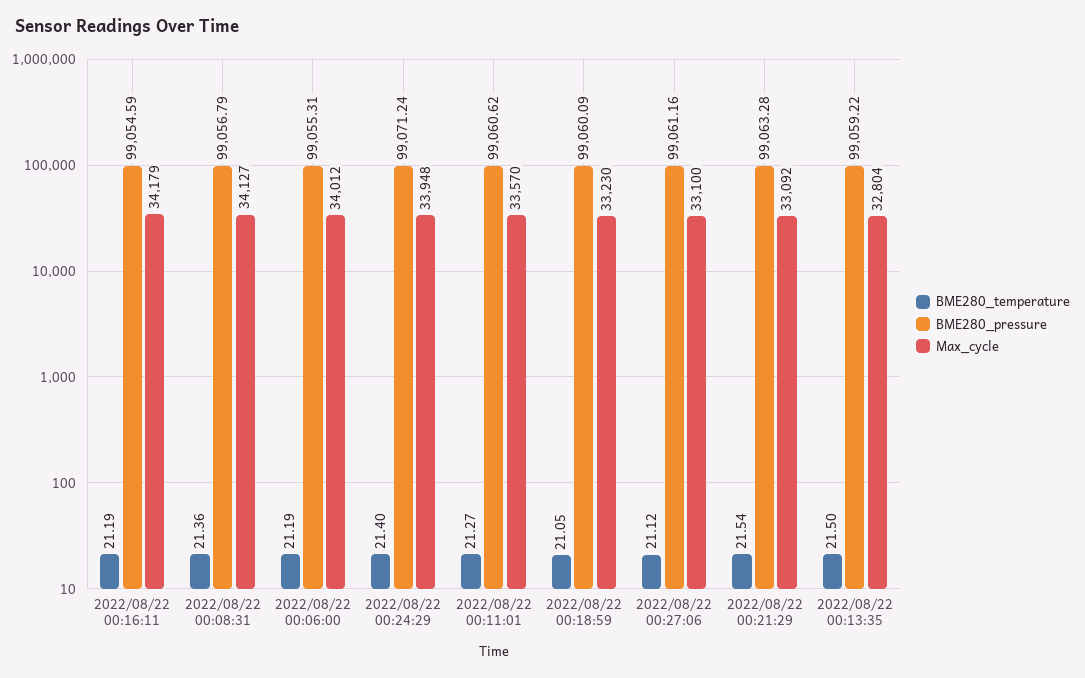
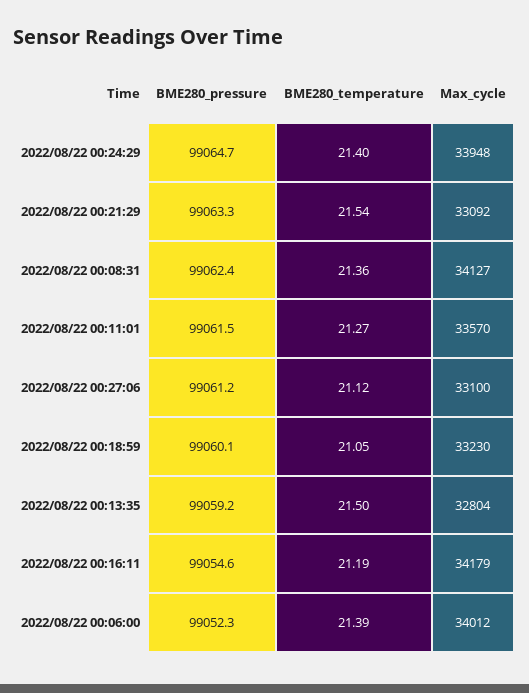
  {
    "BME280_temperature": {
      "2022/08/22 00:16:11": 21.19,
      "2022/08/22 00:08:31": 21.36,
-     "2022/08/22 00:06:00": 21.19,
+     "2022/08/22 00:06:00": 21.39,
      "2022/08/22 00:24:29": 21.4,
      "2022/08/22 00:11:01": 21.27,
      "2022/08/22 00:18:59": 21.05,
      "2022/08/22 00:27:06": 21.12,
      "2022/08/22 00:21:29": 21.54,
      "2022/08/22 00:13:35": 21.5
    },
    "BME280_pressure": {
      "2022/08/22 00:16:11": 99054.59,
-     "2022/08/22 00:08:31": 99056.79,
+     "2022/08/22 00:08:31": 99062.4,
-     "2022/08/22 00:06:00": 99055.31,
+     "2022/08/22 00:06:00": 99052.3,
-     "2022/08/22 00:24:29": 99071.24,
+     "2022/08/22 00:24:29": 99064.7,
-     "2022/08/22 00:11:01": 99060.62,
+     "2022/08/22 00:11:01": 99061.5,
      "2022/08/22 00:18:59": 99060.09,
      "2022/08/22 00:27:06": 99061.16,
      "2022/08/22 00:21:29": 99063.28,
      "2022/08/22 00:13:35": 99059.22
    },
    "Max_cycle": {
      "2022/08/22 00:16:11": 34179,
      "2022/08/22 00:08:31": 34127,
      "2022/08/22 00:06:00": 34012,
      "2022/08/22 00:24:29": 33948,
      "2022/08/22 00:11:01": 33570,
      "2022/08/22 00:18:59": 33230,
      "2022/08/22 00:27:06": 33100,
      "2022/08/22 00:21:29": 33092,
      "2022/08/22 00:13:35": 32804
    }
  }

